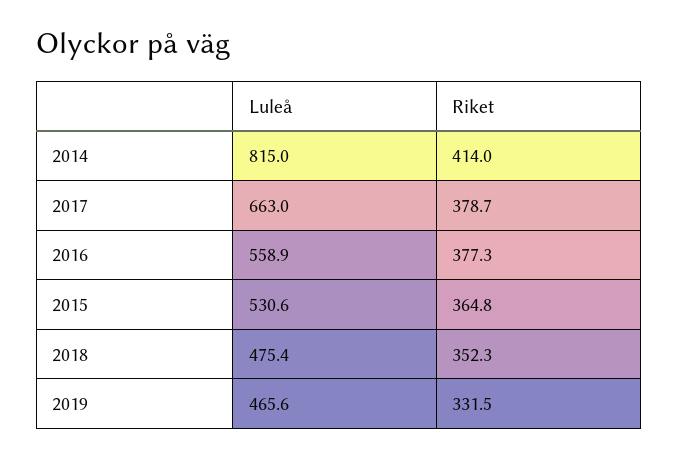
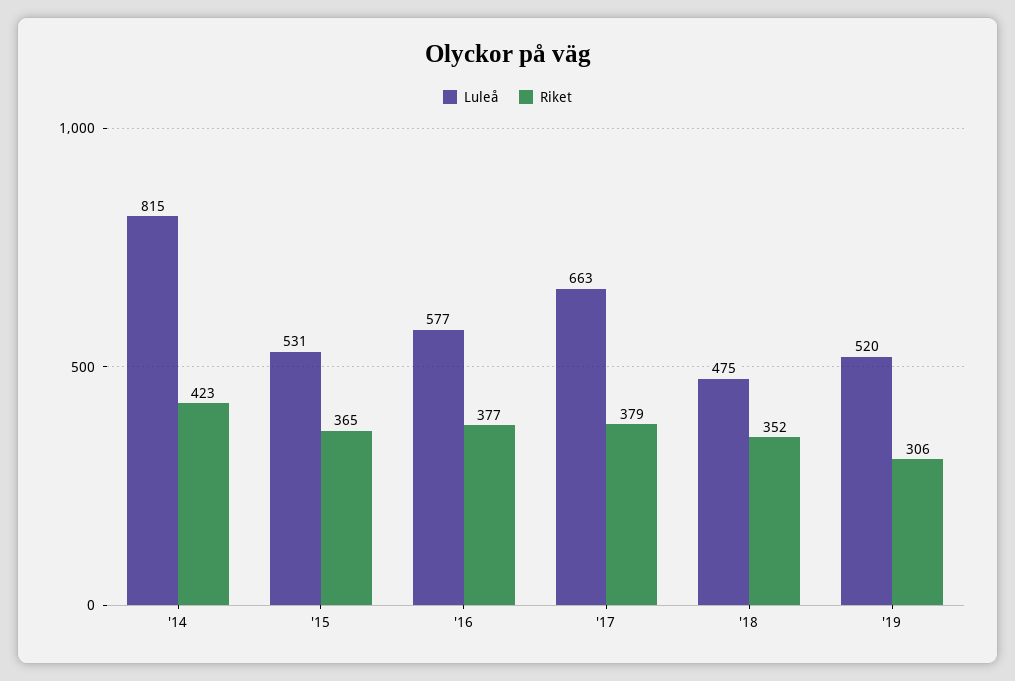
  {
    "Luleå": {
      "2014": 815,
      "2017": 663,
-     "2016": 558.9,
+     "2016": 577,
      "2015": 530.6,
      "2018": 475.4,
-     "2019": 465.6
+     "2019": 520
    },
    "Riket": {
-     "2014": 414,
+     "2014": 423,
      "2017": 378.7,
      "2016": 377.3,
      "2015": 364.8,
      "2018": 352.3,
-     "2019": 331.5
+     "2019": 306
    }
  }

